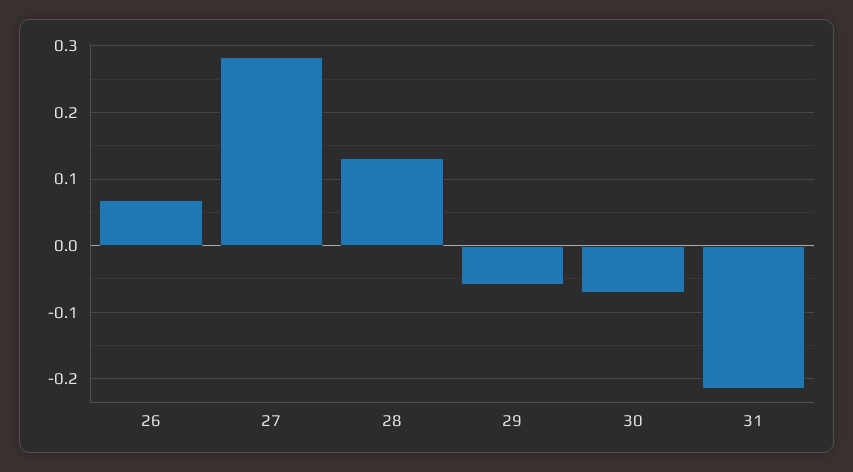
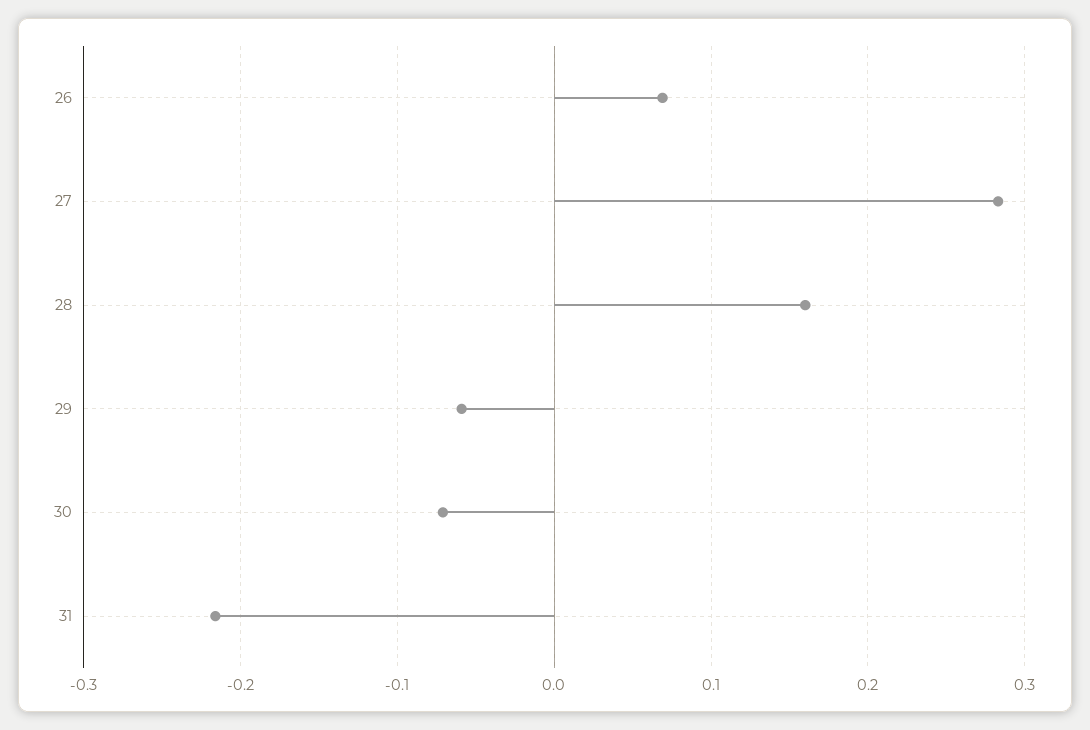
  {
    "26": 0.07,
    "27": 0.28,
-   "28": 0.13,
+   "28": 0.16,
    "29": -0.06,
    "30": -0.07,
    "31": -0.22
  }

